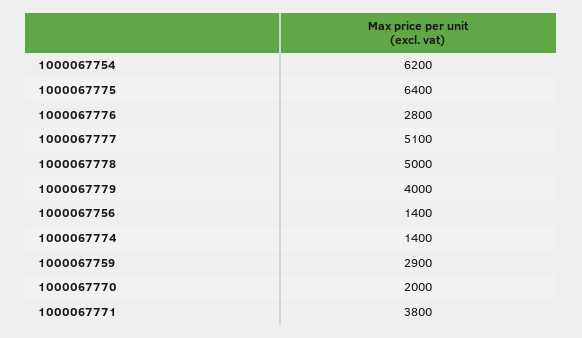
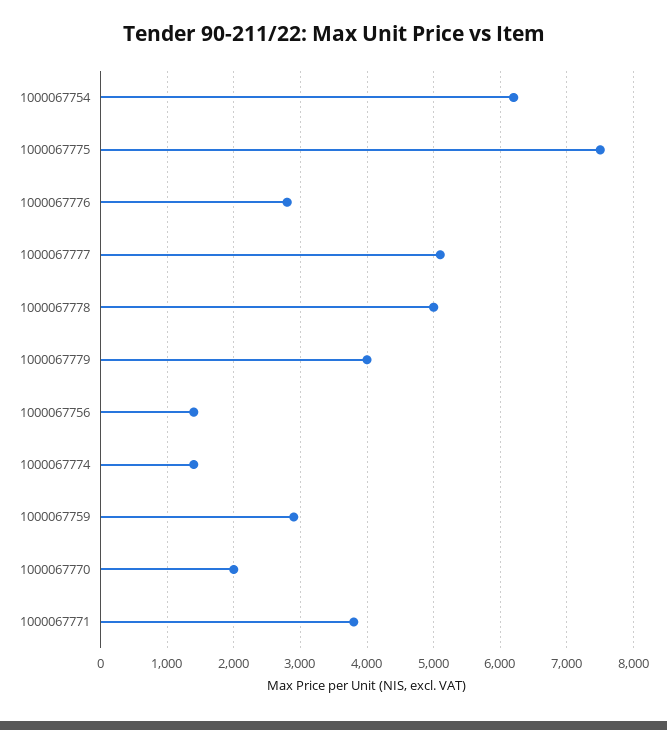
  {
    "1000067754": 6200,
-   "1000067775": 6400,
+   "1000067775": 7500,
    "1000067776": 2800,
    "1000067777": 5100,
    "1000067778": 5000,
    "1000067779": 4000,
    "1000067756": 1400,
    "1000067774": 1400,
    "1000067759": 2900,
    "1000067770": 2000,
    "1000067771": 3800
  }

